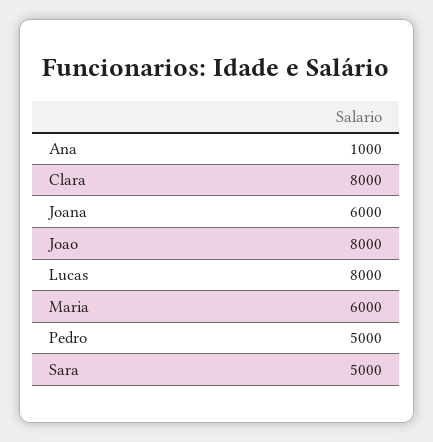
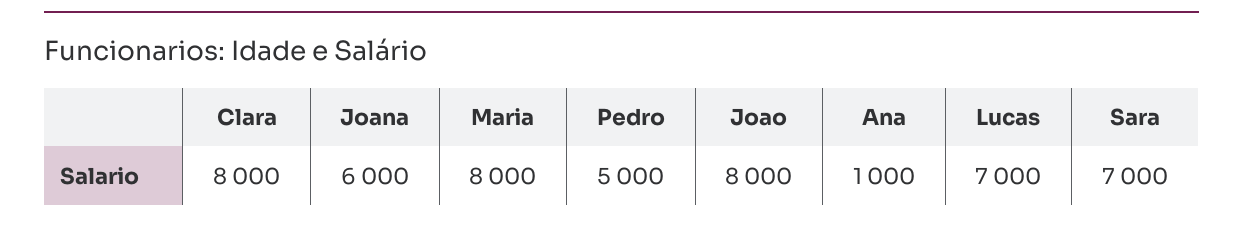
  {
    "Ana": 1000,
    "Clara": 8000,
    "Joana": 6000,
    "Joao": 8000,
-   "Lucas": 8000,
+   "Lucas": 7000,
-   "Maria": 6000,
+   "Maria": 8000,
    "Pedro": 5000,
-   "Sara": 5000
+   "Sara": 7000
  }

